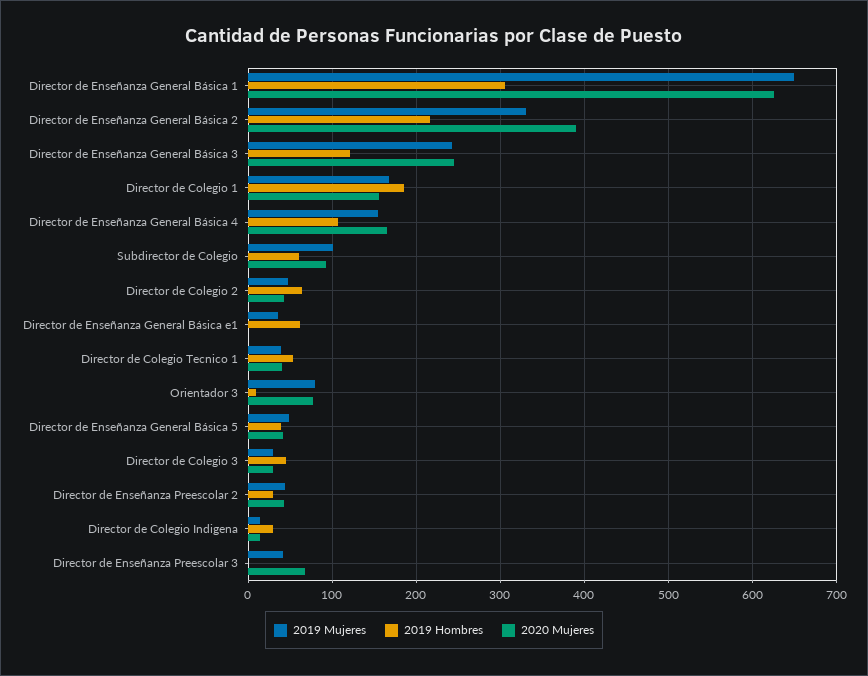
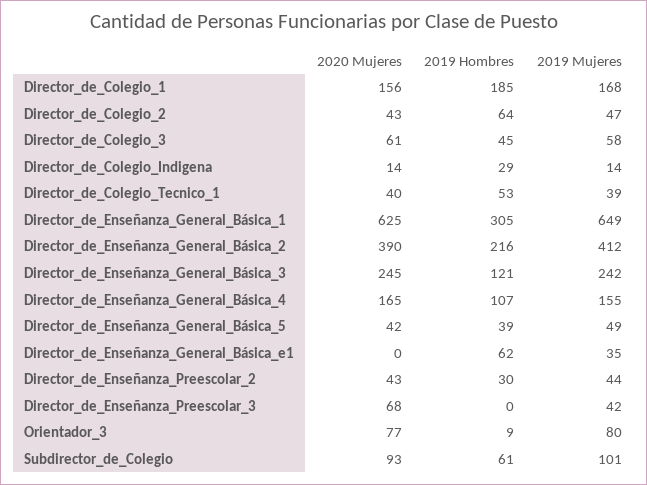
  {
    "2019 Mujeres": {
      "Director de Enseñanza General Básica 1": 649,
-     "Director de Enseñanza General Básica 2": 330,
+     "Director de Enseñanza General Básica 2": 412,
      "Director de Enseñanza General Básica 3": 242,
      "Director de Colegio 1": 168,
      "Director de Enseñanza General Básica 4": 155,
      "Subdirector de Colegio": 101,
      "Director de Colegio 2": 47,
      "Director de Enseñanza General Básica e1": 35,
      "Director de Colegio Tecnico 1": 39,
      "Orientador 3": 80,
      "Director de Enseñanza General Básica 5": 49,
-     "Director de Colegio 3": 30,
+     "Director de Colegio 3": 58,
      "Director de Enseñanza Preescolar 2": 44,
      "Director de Colegio Indigena": 14,
      "Director de Enseñanza Preescolar 3": 42
    },
    "2019 Hombres": {
      "Director de Enseñanza General Básica 1": 305,
      "Director de Enseñanza General Básica 2": 216,
      "Director de Enseñanza General Básica 3": 121,
      "Director de Colegio 1": 185,
      "Director de Enseñanza General Básica 4": 107,
      "Subdirector de Colegio": 61,
      "Director de Colegio 2": 64,
      "Director de Enseñanza General Básica e1": 62,
      "Director de Colegio Tecnico 1": 53,
      "Orientador 3": 9,
      "Director de Enseñanza General Básica 5": 39,
      "Director de Colegio 3": 45,
      "Director de Enseñanza Preescolar 2": 30,
      "Director de Colegio Indigena": 29,
      "Director de Enseñanza Preescolar 3": 0
    },
    "2020 Mujeres": {
      "Director de Enseñanza General Básica 1": 625,
      "Director de Enseñanza General Básica 2": 390,
      "Director de Enseñanza General Básica 3": 245,
      "Director de Colegio 1": 156,
      "Director de Enseñanza General Básica 4": 165,
      "Subdirector de Colegio": 93,
      "Director de Colegio 2": 43,
      "Director de Enseñanza General Básica e1": 0,
      "Director de Colegio Tecnico 1": 40,
      "Orientador 3": 77,
      "Director de Enseñanza General Básica 5": 42,
-     "Director de Colegio 3": 30,
+     "Director de Colegio 3": 61,
      "Director de Enseñanza Preescolar 2": 43,
      "Director de Colegio Indigena": 14,
      "Director de Enseñanza Preescolar 3": 68
    }
  }

